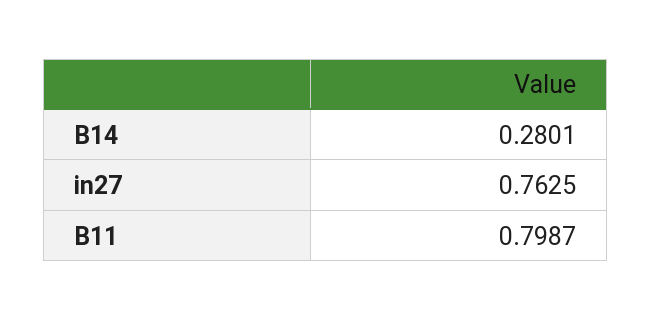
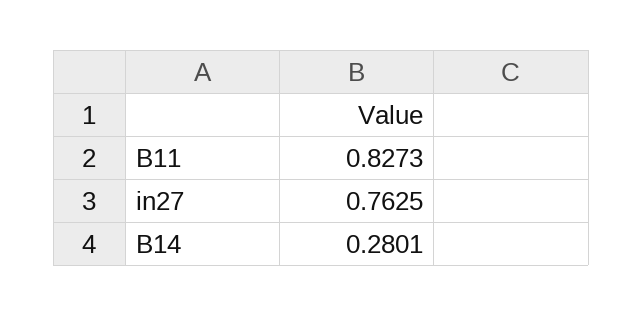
  {
    "B14": 0.2801,
    "in27": 0.7625,
-   "B11": 0.7987
+   "B11": 0.8273
  }

